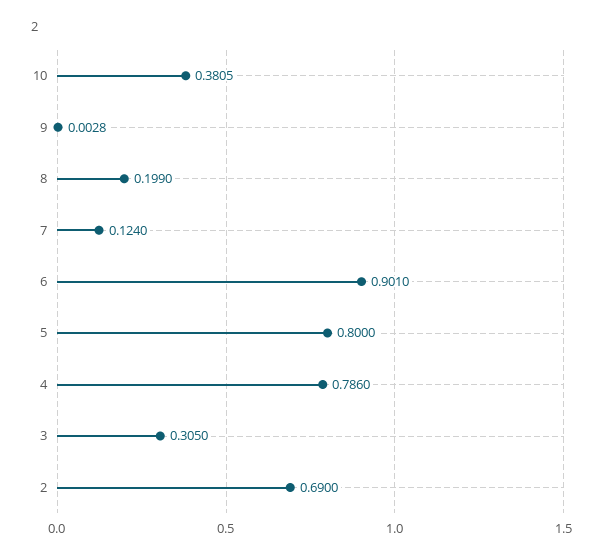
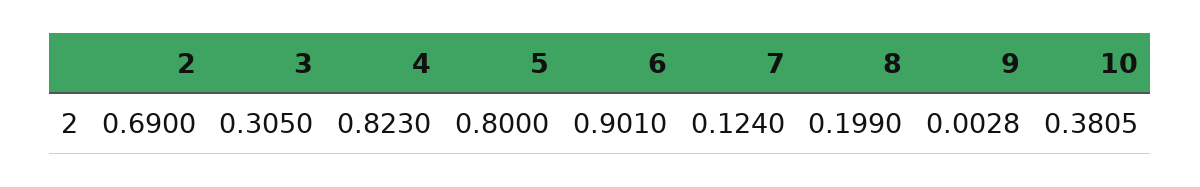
  {
    "10": 0.3805,
    "9": 0.0028,
    "8": 0.199,
    "7": 0.124,
    "6": 0.901,
    "5": 0.8,
-   "4": 0.786,
+   "4": 0.823,
    "3": 0.305,
    "2": 0.69
  }

